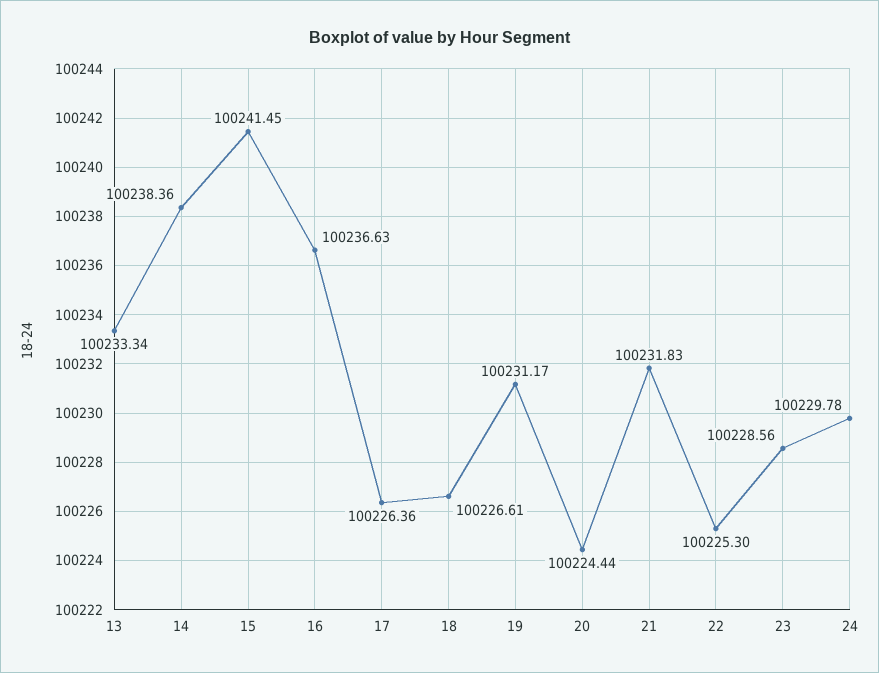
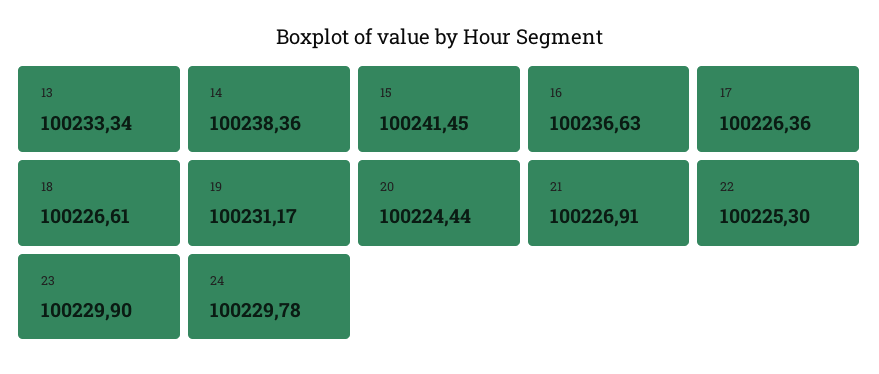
  {
    "13": 100233.34,
    "14": 100238.36,
    "15": 100241.45,
    "16": 100236.63,
    "17": 100226.36,
    "18": 100226.61,
    "19": 100231.17,
    "20": 100224.44,
-   "21": 100231.83,
+   "21": 100226.91,
    "22": 100225.3,
-   "23": 100228.56,
+   "23": 100229.9,
    "24": 100229.78
  }

